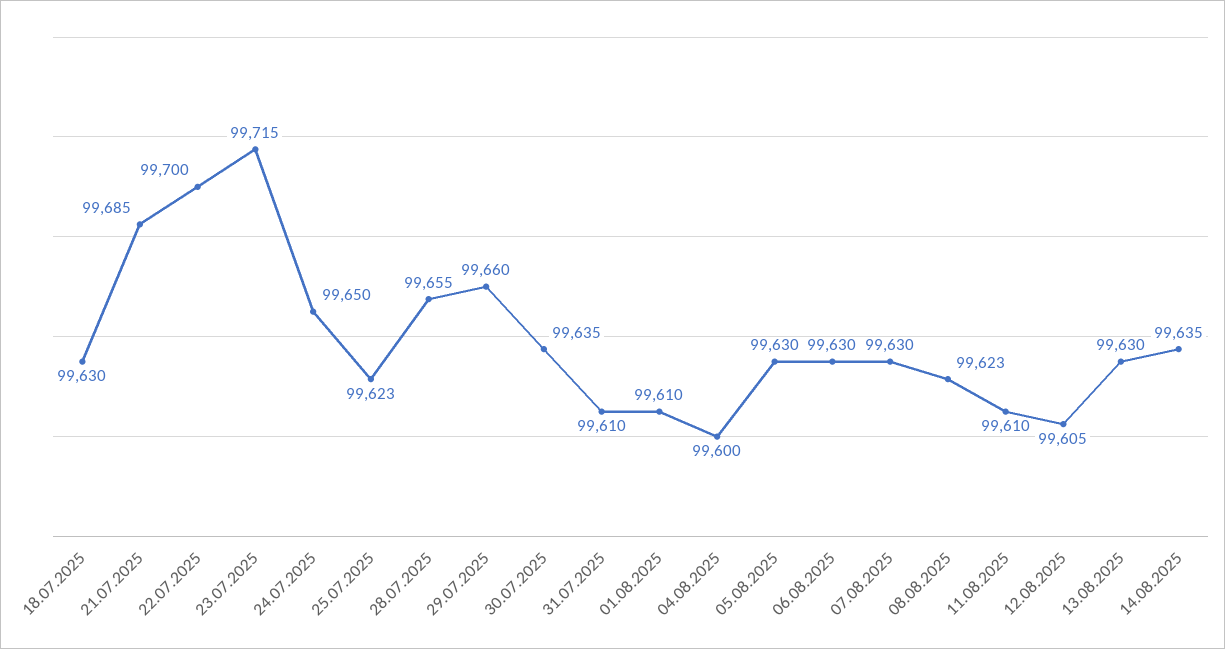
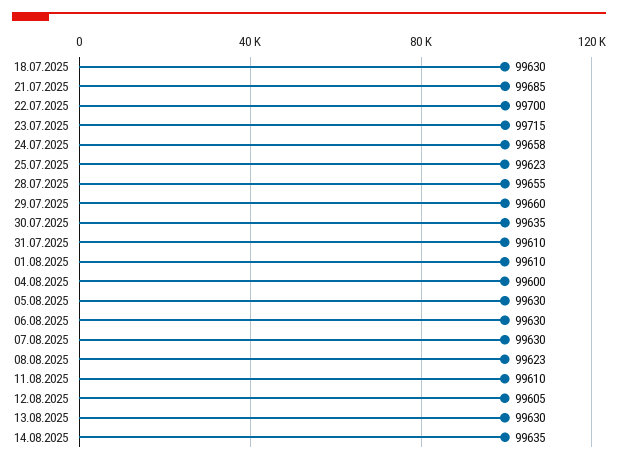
  {
    "18.07.2025": 99630,
    "21.07.2025": 99685,
    "22.07.2025": 99700,
    "23.07.2025": 99715,
-   "24.07.2025": 99650,
+   "24.07.2025": 99658,
    "25.07.2025": 99623,
    "28.07.2025": 99655,
    "29.07.2025": 99660,
    "30.07.2025": 99635,
    "31.07.2025": 99610,
    "01.08.2025": 99610,
    "04.08.2025": 99600,
    "05.08.2025": 99630,
    "06.08.2025": 99630,
    "07.08.2025": 99630,
    "08.08.2025": 99623,
    "11.08.2025": 99610,
    "12.08.2025": 99605,
    "13.08.2025": 99630,
    "14.08.2025": 99635
  }

